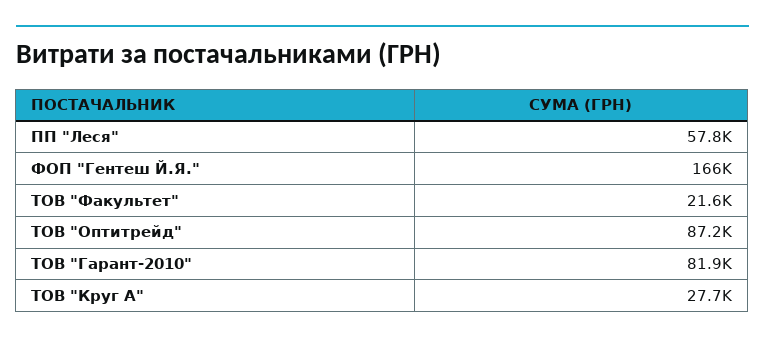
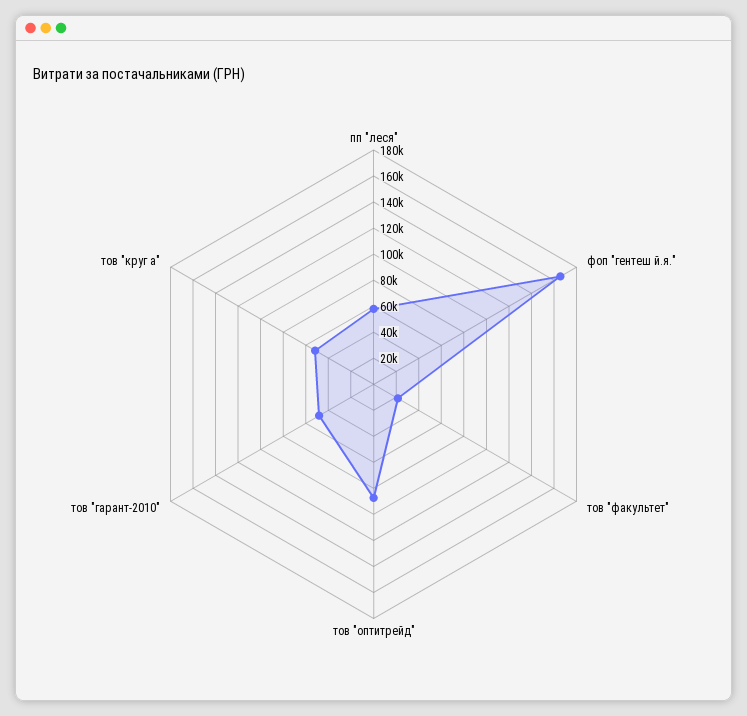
  {
    "ПП \"Леся\"": 57800,
    "ФОП \"Гентеш Й.Я.\"": 166000,
    "ТОВ \"Факультет\"": 21600,
    "ТОВ \"Оптитрейд\"": 87200,
-   "ТОВ \"Гарант-2010\"": 81900,
+   "ТОВ \"Гарант-2010\"": 50000,
-   "ТОВ \"Круг А\"": 27700
+   "ТОВ \"Круг А\"": 50000
  }

